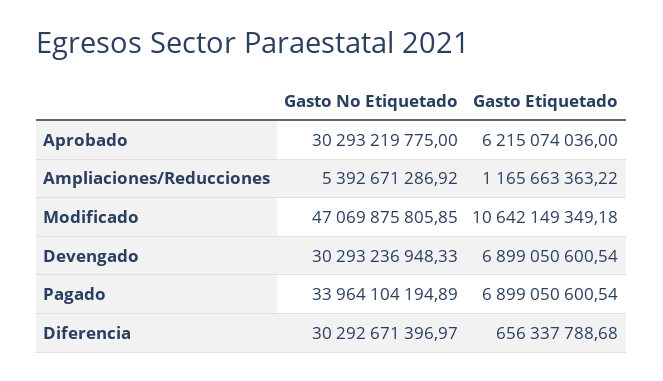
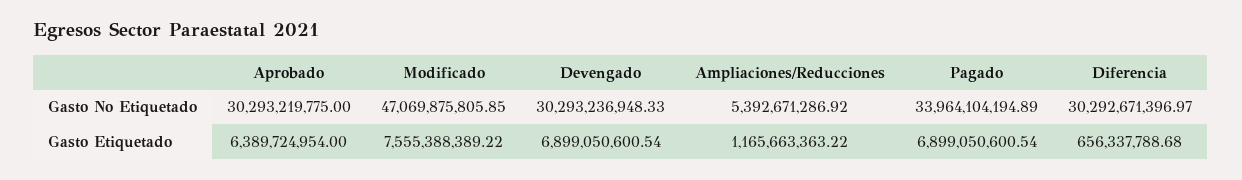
  {
    "Gasto No Etiquetado": {
      "Aprobado": 30293219775,
      "Ampliaciones/Reducciones": 5392671286.92,
      "Modificado": 47069875805.85,
      "Devengado": 30293236948.33,
      "Pagado": 33964104194.89,
      "Diferencia": 30292671396.97
    },
    "Gasto Etiquetado": {
-     "Aprobado": 6215074036,
+     "Aprobado": 6389724954,
      "Ampliaciones/Reducciones": 1165663363.22,
-     "Modificado": 10642149349.18,
+     "Modificado": 7555388389.22,
      "Devengado": 6899050600.54,
      "Pagado": 6899050600.54,
      "Diferencia": 656337788.68
    }
  }

